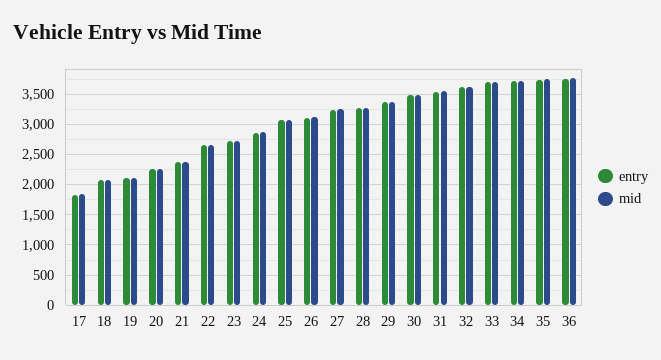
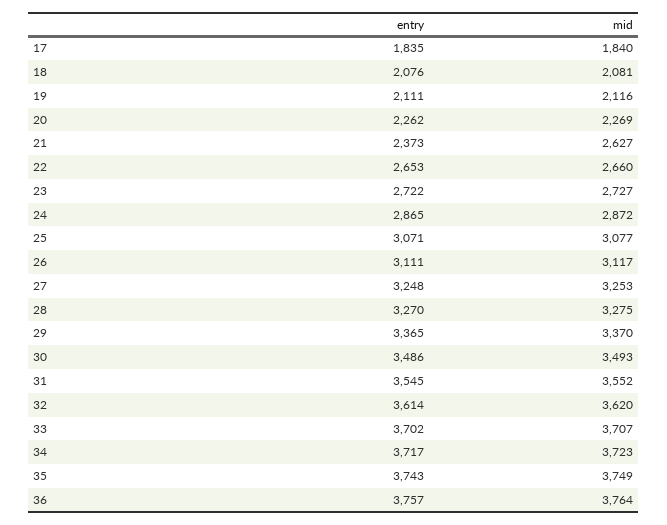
  {
    "entry": {
      "17": 1835,
      "18": 2076,
      "19": 2111,
      "20": 2262,
      "21": 2373,
      "22": 2653,
      "23": 2722,
      "24": 2865,
      "25": 3071,
      "26": 3111,
      "27": 3248,
      "28": 3270,
      "29": 3365,
      "30": 3486,
      "31": 3545,
      "32": 3614,
      "33": 3702,
      "34": 3717,
      "35": 3743,
      "36": 3757
    },
    "mid": {
      "17": 1840,
      "18": 2081,
      "19": 2116,
      "20": 2269,
-     "21": 2400,
+     "21": 2627,
      "22": 2660,
      "23": 2727,
      "24": 2872,
      "25": 3077,
      "26": 3117,
      "27": 3253,
      "28": 3275,
      "29": 3370,
      "30": 3493,
      "31": 3552,
      "32": 3620,
      "33": 3707,
      "34": 3723,
      "35": 3749,
      "36": 3764
    }
  }

